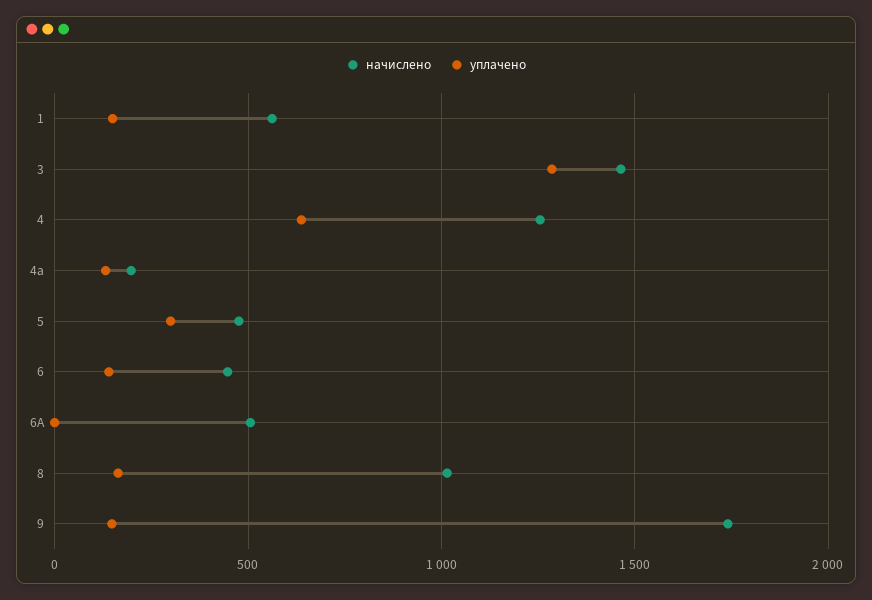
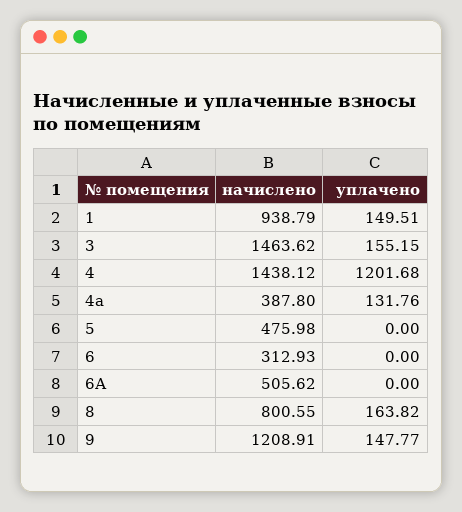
  {
    "начислено": {
-     "1": 550,
+     "1": 938.79,
      "3": 1463.62,
-     "4": 1250,
+     "4": 1438.12,
-     "4а": 200,
+     "4а": 387.8,
      "5": 475.98,
-     "6": 450,
+     "6": 312.93,
      "6А": 505.62,
-     "8": 1000,
+     "8": 800.55,
-     "9": 1750
+     "9": 1208.91
    },
    "уплачено": {
      "1": 149.51,
-     "3": 1300,
+     "3": 155.15,
-     "4": 650,
+     "4": 1201.68,
      "4а": 131.76,
-     "5": 300,
+     "5": 0,
-     "6": 150,
+     "6": 0,
      "6А": 0,
      "8": 163.82,
      "9": 147.77
    }
  }

